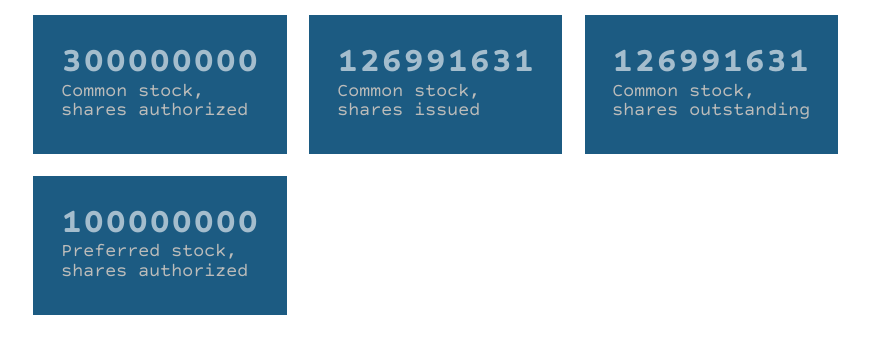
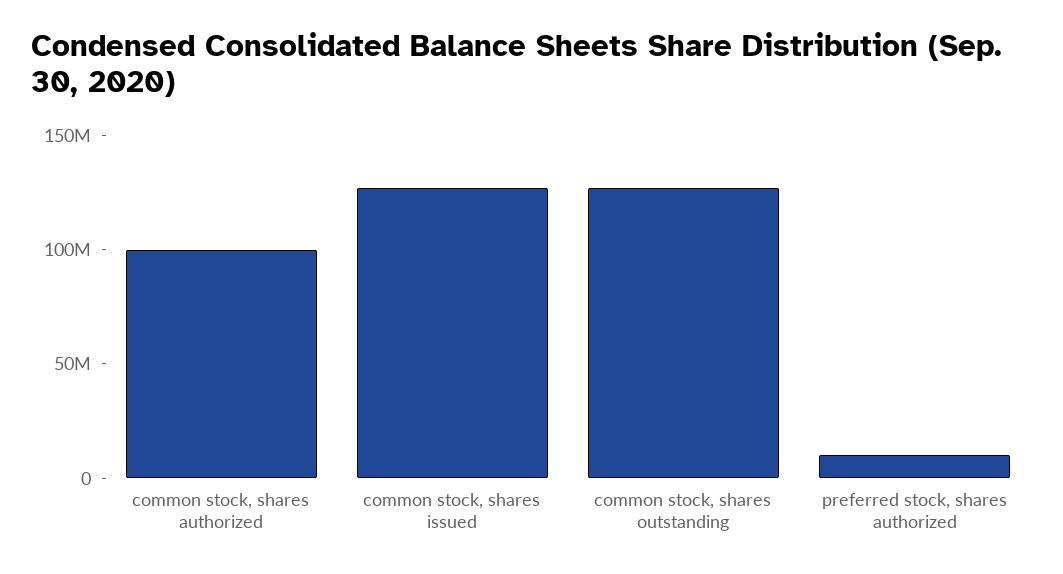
  {
-   "Common stock, shares authorized": 300000000,
+   "Common stock, shares authorized": 100000000,
    "Common stock, shares issued": 126991631,
    "Common stock, shares outstanding": 126991631,
-   "Preferred stock, shares authorized": 100000000
+   "Preferred stock, shares authorized": 10000000
  }

